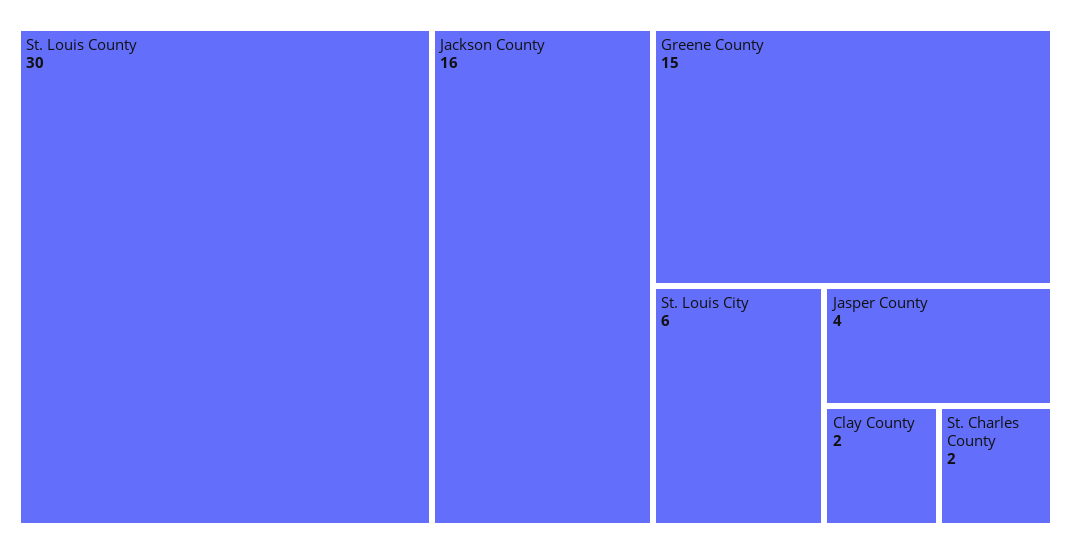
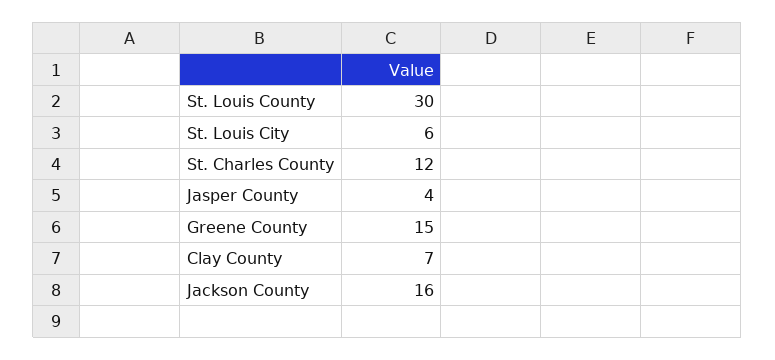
  {
    "St. Louis County": 30,
    "Jackson County": 16,
    "Greene County": 15,
    "St. Louis City": 6,
    "Jasper County": 4,
-   "Clay County": 2,
+   "Clay County": 7,
-   "St. Charles County": 2
+   "St. Charles County": 12
  }

